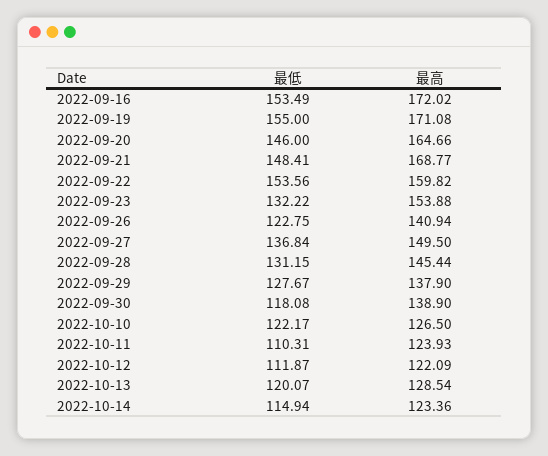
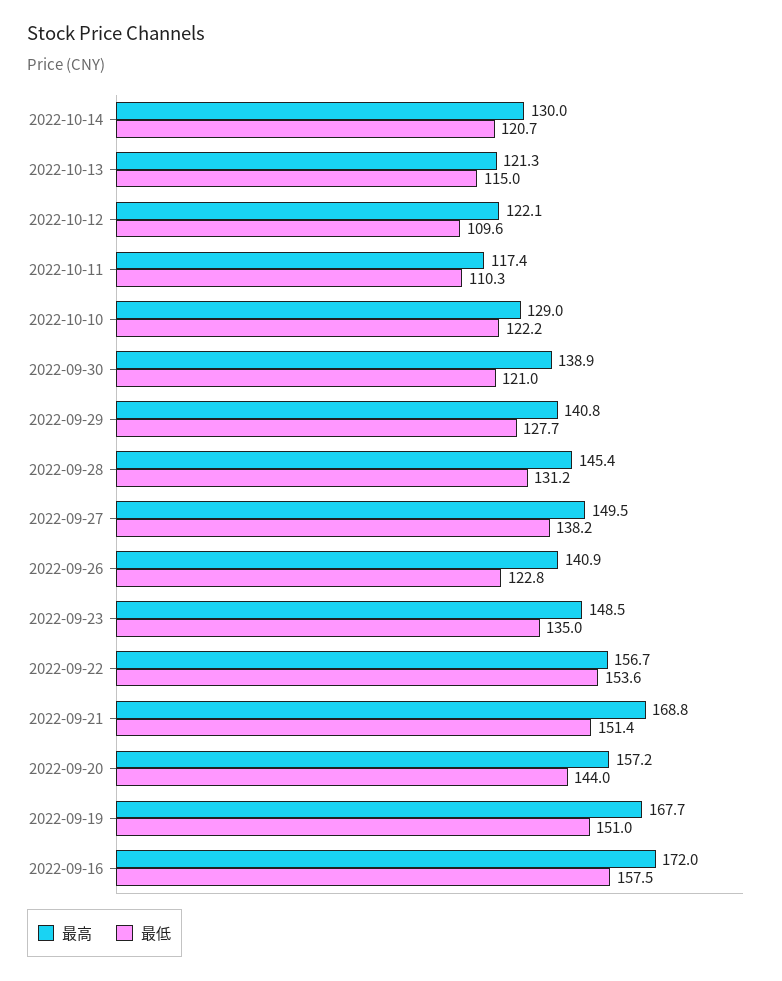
  {
    "最低": {
-     "2022-09-16": 153.49,
+     "2022-09-16": 157.5,
-     "2022-09-19": 155,
+     "2022-09-19": 151,
-     "2022-09-20": 146,
+     "2022-09-20": 144,
-     "2022-09-21": 148.41,
+     "2022-09-21": 151.4,
      "2022-09-22": 153.56,
-     "2022-09-23": 132.22,
+     "2022-09-23": 135,
      "2022-09-26": 122.75,
-     "2022-09-27": 136.84,
+     "2022-09-27": 138.2,
      "2022-09-28": 131.15,
      "2022-09-29": 127.67,
-     "2022-09-30": 118.08,
+     "2022-09-30": 121,
      "2022-10-10": 122.17,
      "2022-10-11": 110.31,
-     "2022-10-12": 111.87,
+     "2022-10-12": 109.6,
-     "2022-10-13": 120.07,
+     "2022-10-13": 115,
-     "2022-10-14": 114.94
+     "2022-10-14": 120.7
    },
    "最高": {
      "2022-09-16": 172.02,
-     "2022-09-19": 171.08,
+     "2022-09-19": 167.7,
-     "2022-09-20": 164.66,
+     "2022-09-20": 157.2,
      "2022-09-21": 168.77,
-     "2022-09-22": 159.82,
+     "2022-09-22": 156.7,
-     "2022-09-23": 153.88,
+     "2022-09-23": 148.5,
      "2022-09-26": 140.94,
      "2022-09-27": 149.5,
      "2022-09-28": 145.44,
-     "2022-09-29": 137.9,
+     "2022-09-29": 140.8,
      "2022-09-30": 138.9,
-     "2022-10-10": 126.5,
+     "2022-10-10": 129,
-     "2022-10-11": 123.93,
+     "2022-10-11": 117.4,
      "2022-10-12": 122.09,
-     "2022-10-13": 128.54,
+     "2022-10-13": 121.3,
-     "2022-10-14": 123.36
+     "2022-10-14": 130
    }
  }

